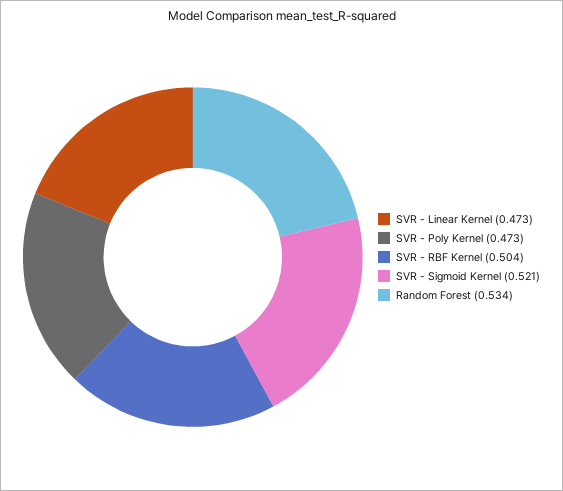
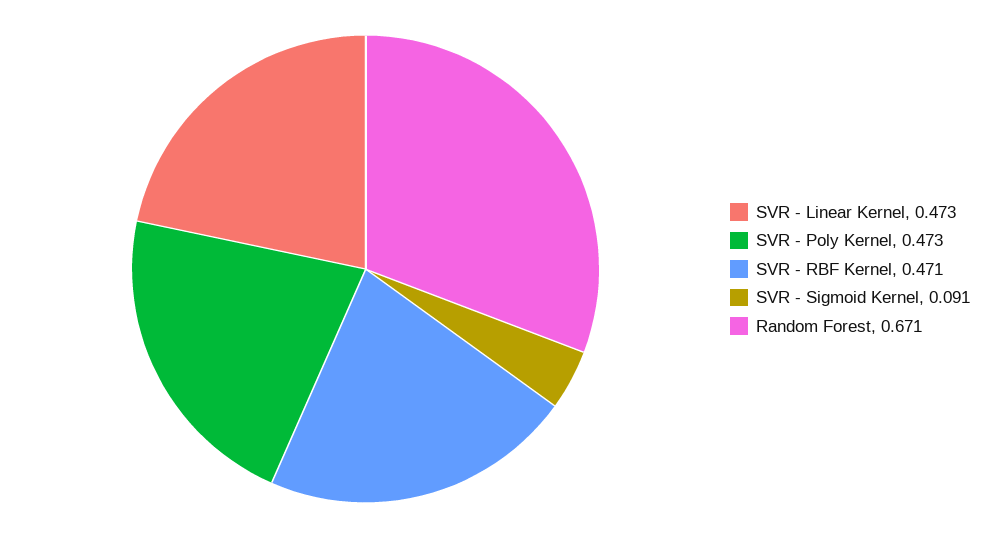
  {
    "SVR - Linear Kernel": 0.473,
    "SVR - Poly Kernel": 0.473,
-   "SVR - RBF Kernel": 0.504,
+   "SVR - RBF Kernel": 0.471,
-   "SVR - Sigmoid Kernel": 0.521,
+   "SVR - Sigmoid Kernel": 0.091,
-   "Random Forest": 0.534
+   "Random Forest": 0.671
  }

